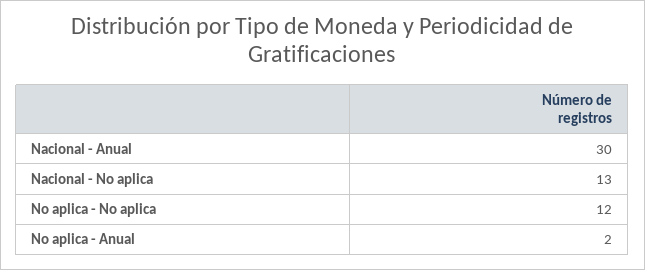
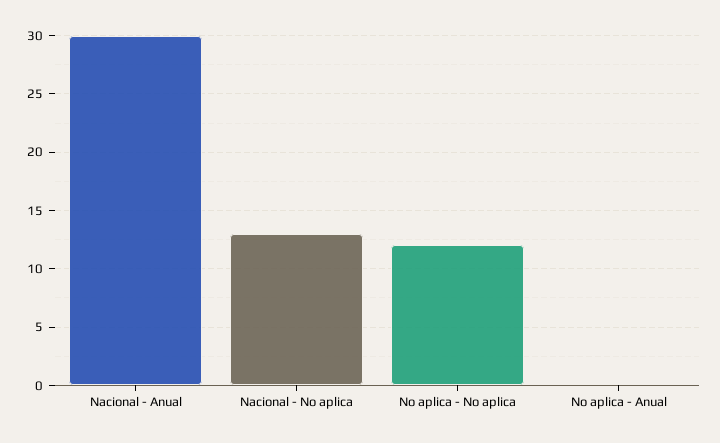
  {
    "Nacional - Anual": 30,
    "Nacional - No aplica": 13,
    "No aplica - No aplica": 12,
-   "No aplica - Anual": 2
+   "No aplica - Anual": 0
  }

